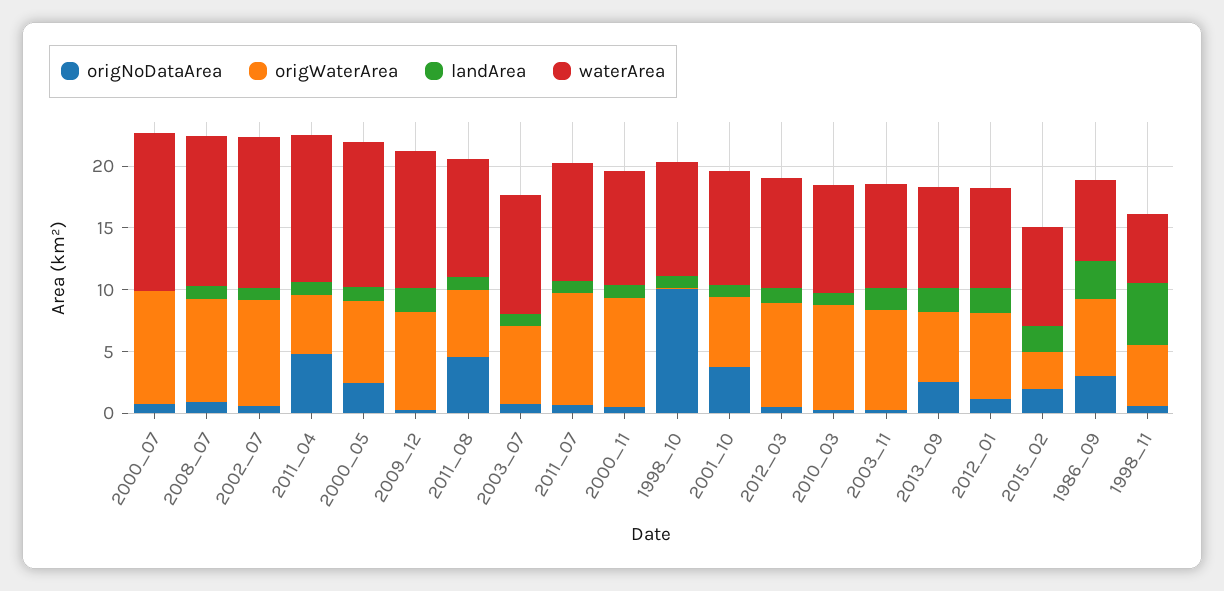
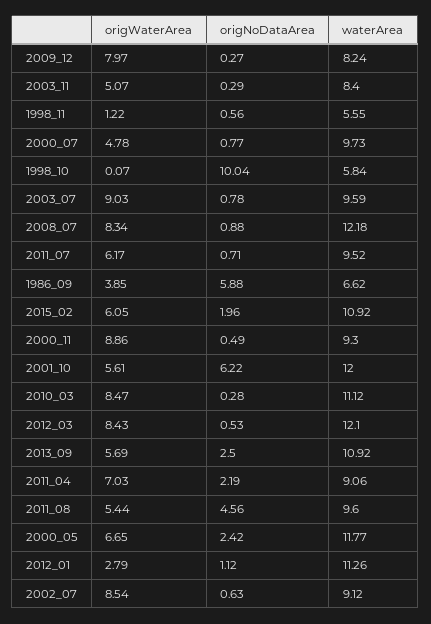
  {
    "origNoDataArea": {
      "2000_07": 0.77,
      "2008_07": 0.88,
      "2002_07": 0.63,
-     "2011_04": 5,
+     "2011_04": 2.19,
      "2000_05": 2.42,
      "2009_12": 0.27,
      "2011_08": 4.56,
      "2003_07": 0.78,
      "2011_07": 0.71,
      "2000_11": 0.49,
      "1998_10": 10.04,
-     "2001_10": 4,
+     "2001_10": 6.22,
      "2012_03": 0.53,
      "2010_03": 0.28,
      "2003_11": 0.29,
      "2013_09": 2.5,
      "2012_01": 1.12,
      "2015_02": 1.96,
-     "1986_09": 3,
+     "1986_09": 5.88,
      "1998_11": 0.56
    },
    "origWaterArea": {
-     "2000_07": 9,
+     "2000_07": 4.78,
      "2008_07": 8.34,
      "2002_07": 8.54,
-     "2011_04": 5,
+     "2011_04": 7.03,
      "2000_05": 6.65,
      "2009_12": 7.97,
      "2011_08": 5.44,
-     "2003_07": 6,
+     "2003_07": 9.03,
-     "2011_07": 9,
+     "2011_07": 6.17,
      "2000_11": 8.86,
      "1998_10": 0.07,
      "2001_10": 5.61,
      "2012_03": 8.43,
      "2010_03": 8.47,
-     "2003_11": 8,
+     "2003_11": 5.07,
      "2013_09": 5.69,
-     "2012_01": 7,
+     "2012_01": 2.79,
-     "2015_02": 3,
+     "2015_02": 6.05,
-     "1986_09": 6,
+     "1986_09": 3.85,
-     "1998_11": 5
+     "1998_11": 1.22
    },
-   "landArea": {
-     "2000_07": 0,
-     "2008_07": 1,
-     "2002_07": 1,
-     "2011_04": 1,
-     "2000_05": 1,
-     "2009_12": 2,
-     "2011_08": 1,
-     "2003_07": 1,
-     "2011_07": 1,
-     "2000_11": 1,
-     "1998_10": 1,
-     "2001_10": 1,
-     "2012_03": 1,
-     "2010_03": 1,
-     "2003_11": 2,
-     "2013_09": 2,
-     "2012_01": 2,
-     "2015_02": 2,
-     "1986_09": 3,
-     "1998_11": 5
-   },
    "waterArea": {
-     "2000_07": 13,
+     "2000_07": 9.73,
      "2008_07": 12.18,
-     "2002_07": 12,
+     "2002_07": 9.12,
-     "2011_04": 12,
+     "2011_04": 9.06,
      "2000_05": 11.77,
-     "2009_12": 11,
+     "2009_12": 8.24,
      "2011_08": 9.6,
      "2003_07": 9.59,
      "2011_07": 9.52,
      "2000_11": 9.3,
-     "1998_10": 9,
+     "1998_10": 5.84,
-     "2001_10": 9,
+     "2001_10": 12,
-     "2012_03": 9,
+     "2012_03": 12.1,
-     "2010_03": 9,
+     "2010_03": 11.12,
      "2003_11": 8.4,
-     "2013_09": 8,
+     "2013_09": 10.92,
-     "2012_01": 8,
+     "2012_01": 11.26,
-     "2015_02": 8,
+     "2015_02": 10.92,
      "1986_09": 6.62,
      "1998_11": 5.55
    }
  }

